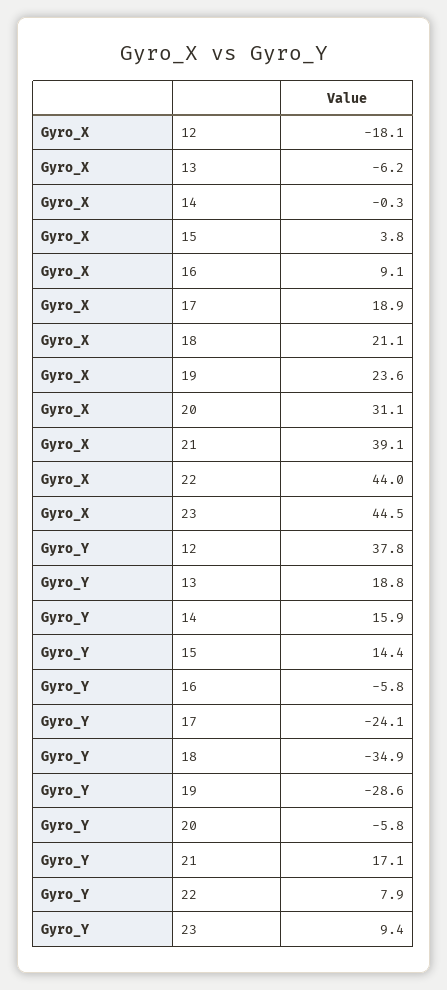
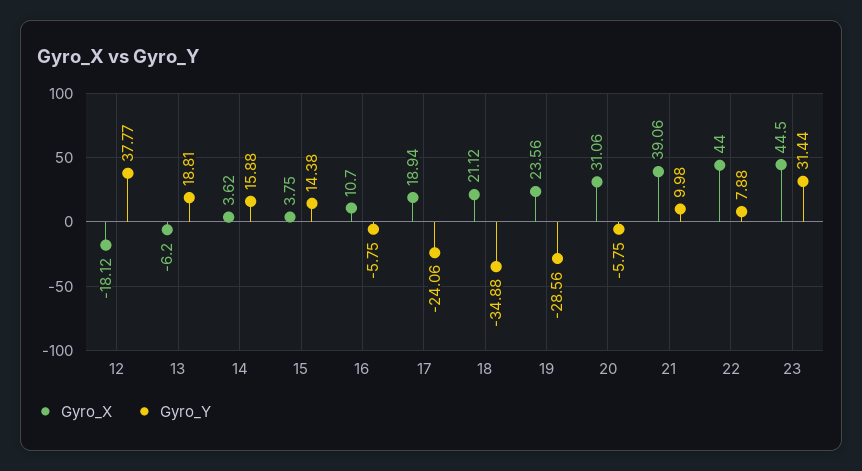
  {
    "Gyro_X": {
      "12": -18.12,
      "13": -6.2,
-     "14": -0.3,
+     "14": 3.62,
      "15": 3.75,
-     "16": 9.1,
+     "16": 10.7,
      "17": 18.94,
      "18": 21.12,
      "19": 23.56,
      "20": 31.06,
      "21": 39.06,
      "22": 44,
      "23": 44.5
    },
    "Gyro_Y": {
      "12": 37.77,
      "13": 18.81,
      "14": 15.88,
      "15": 14.38,
      "16": -5.75,
      "17": -24.06,
      "18": -34.88,
      "19": -28.56,
      "20": -5.75,
-     "21": 17.1,
+     "21": 9.98,
      "22": 7.88,
-     "23": 9.4
+     "23": 31.44
    }
  }

